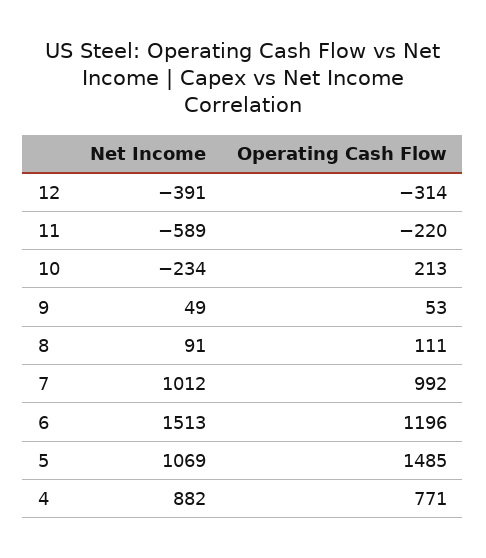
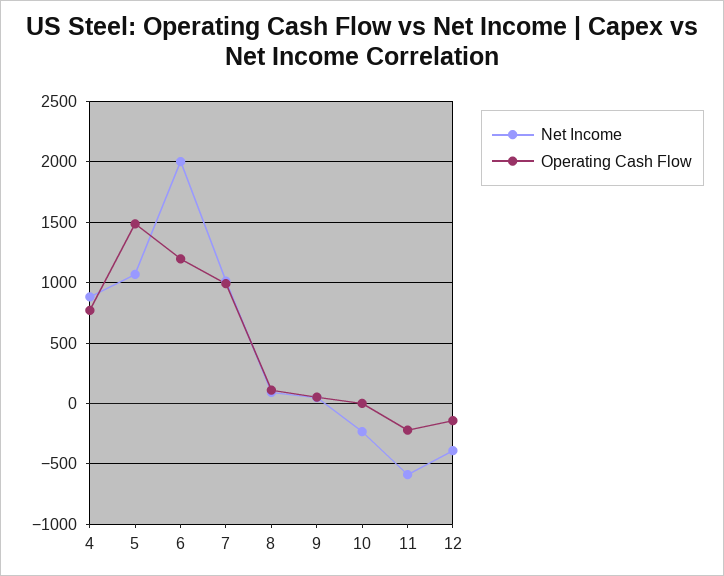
  {
    "Net Income": {
      "12": -391,
      "11": -589,
      "10": -234,
      "9": 49,
      "8": 91,
      "7": 1012,
-     "6": 1513,
+     "6": 2000,
      "5": 1069,
      "4": 882
    },
    "Operating Cash Flow": {
-     "12": -314,
+     "12": -150,
      "11": -220,
-     "10": 213,
+     "10": 0,
      "9": 53,
      "8": 111,
      "7": 992,
      "6": 1196,
      "5": 1485,
      "4": 771
    }
  }

